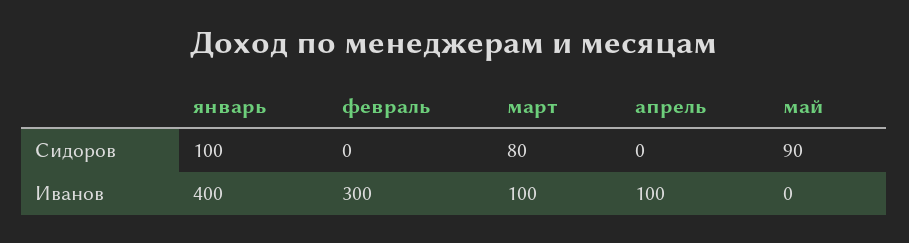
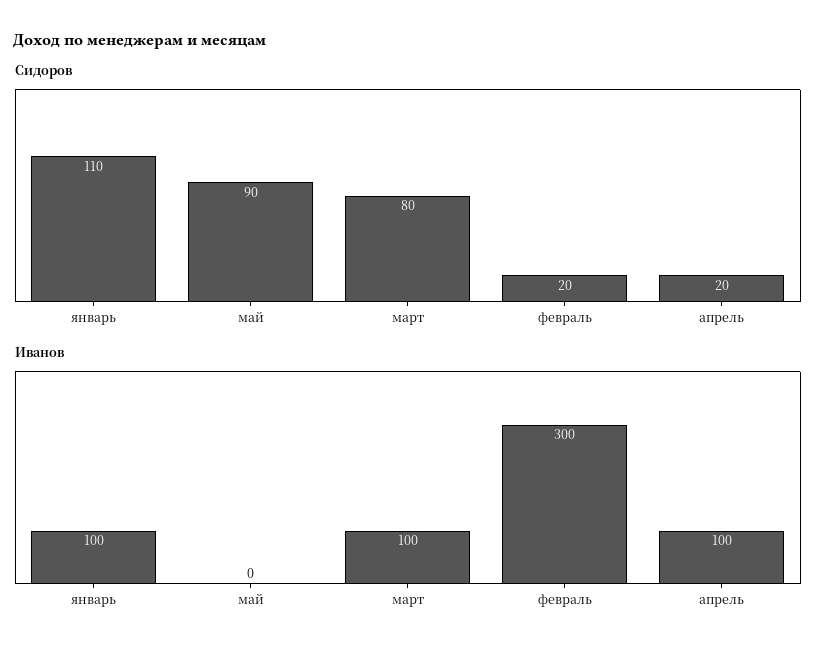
  {
    "Сидоров": {
-     "январь": 100,
+     "январь": 110,
-     "февраль": 0,
+     "февраль": 20,
      "март": 80,
-     "апрель": 0,
+     "апрель": 20,
      "май": 90
    },
    "Иванов": {
-     "январь": 400,
+     "январь": 100,
      "февраль": 300,
      "март": 100,
      "апрель": 100,
      "май": 0
    }
  }

